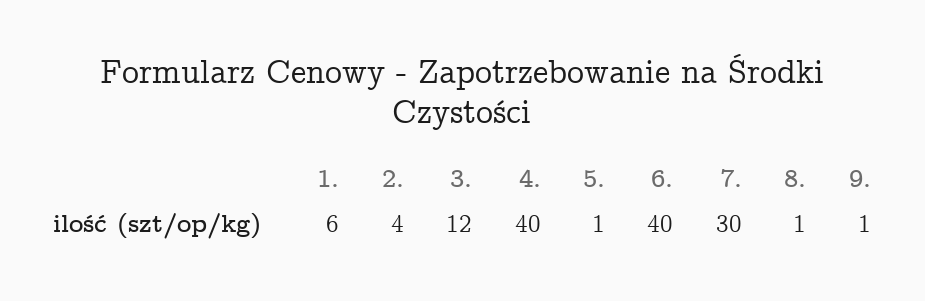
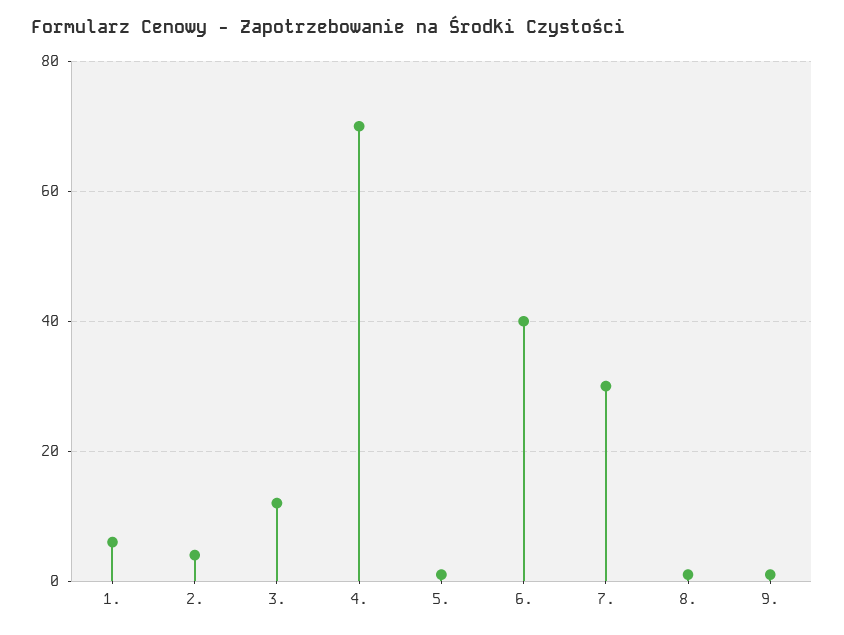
  {
    "1.": 6,
    "2.": 4,
    "3.": 12,
-   "4.": 40,
+   "4.": 70,
    "5.": 1,
    "6.": 40,
    "7.": 30,
    "8.": 1,
    "9.": 1
  }

